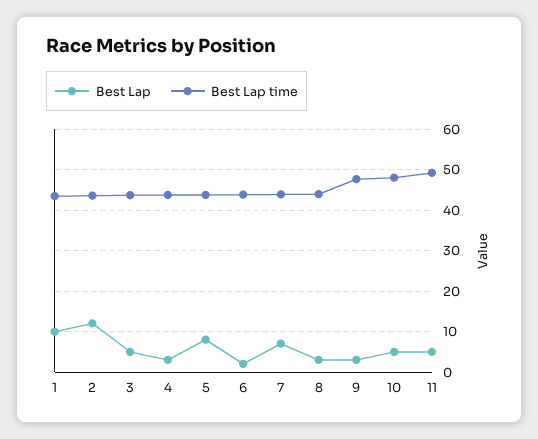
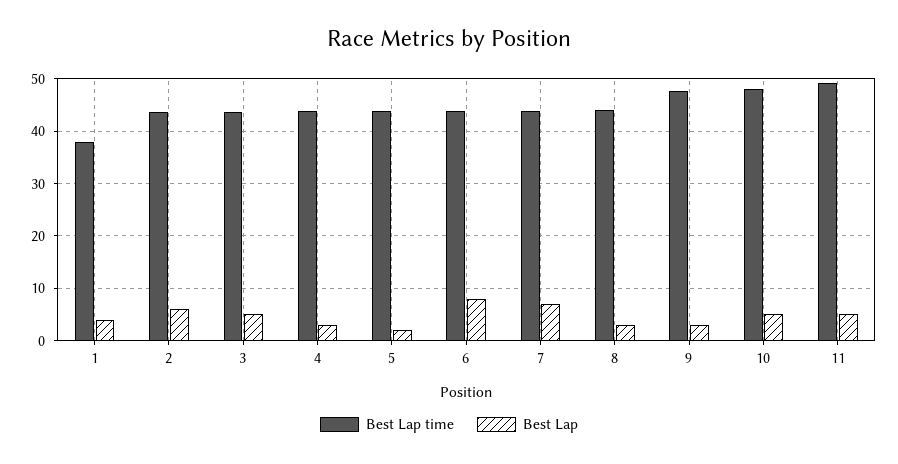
  {
    "Best Lap": {
-     "1": 10,
+     "1": 4,
-     "2": 12,
+     "2": 6,
      "3": 6,
      "4": 4,
-     "5": 8,
+     "5": 2,
-     "6": 2,
+     "6": 8,
      "7": 8,
      "8": 4,
      "9": 4,
      "10": 6,
      "11": 6
    },
    "Best Lap time": {
-     "1": 44,
+     "1": 38,
      "2": 44,
      "3": 44,
      "4": 44,
      "5": 44,
      "6": 44,
      "7": 44,
      "8": 44,
      "9": 48,
      "10": 48,
      "11": 50
    }
  }

